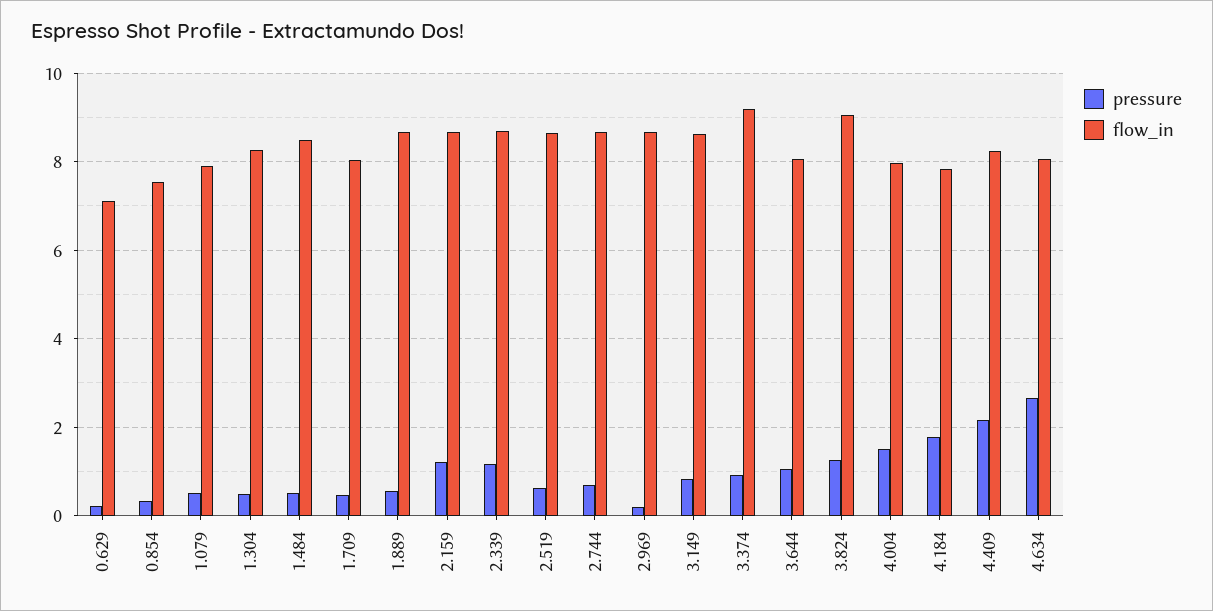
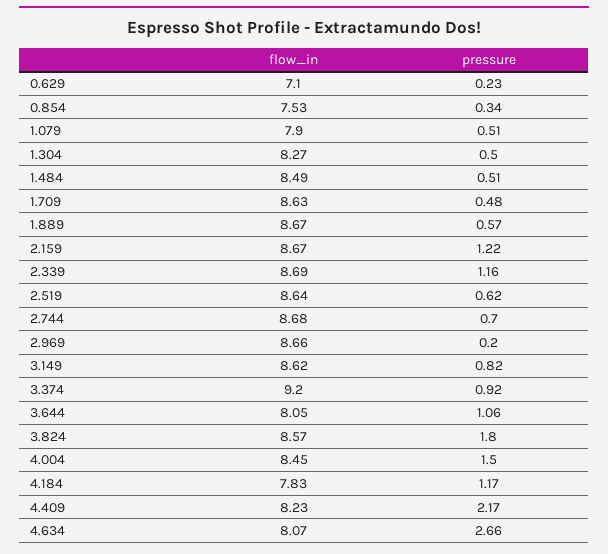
  {
    "pressure": {
      "0.629": 0.23,
      "0.854": 0.34,
      "1.079": 0.51,
      "1.304": 0.5,
      "1.484": 0.51,
      "1.709": 0.48,
      "1.889": 0.57,
      "2.159": 1.22,
      "2.339": 1.16,
      "2.519": 0.62,
      "2.744": 0.7,
      "2.969": 0.2,
      "3.149": 0.82,
      "3.374": 0.92,
      "3.644": 1.06,
-     "3.824": 1.2,
+     "3.824": 1.8,
      "4.004": 1.5,
-     "4.184": 1.8,
+     "4.184": 1.17,
      "4.409": 2.17,
      "4.634": 2.66
    },
    "flow_in": {
      "0.629": 7.1,
      "0.854": 7.53,
      "1.079": 7.9,
      "1.304": 8.27,
      "1.484": 8.49,
-     "1.709": 8,
+     "1.709": 8.63,
      "1.889": 8.67,
      "2.159": 8.67,
      "2.339": 8.69,
      "2.519": 8.64,
      "2.744": 8.68,
      "2.969": 8.66,
      "3.149": 8.62,
      "3.374": 9.2,
      "3.644": 8.05,
-     "3.824": 9,
+     "3.824": 8.57,
-     "4.004": 8,
+     "4.004": 8.45,
      "4.184": 7.83,
      "4.409": 8.23,
      "4.634": 8.07
    }
  }

